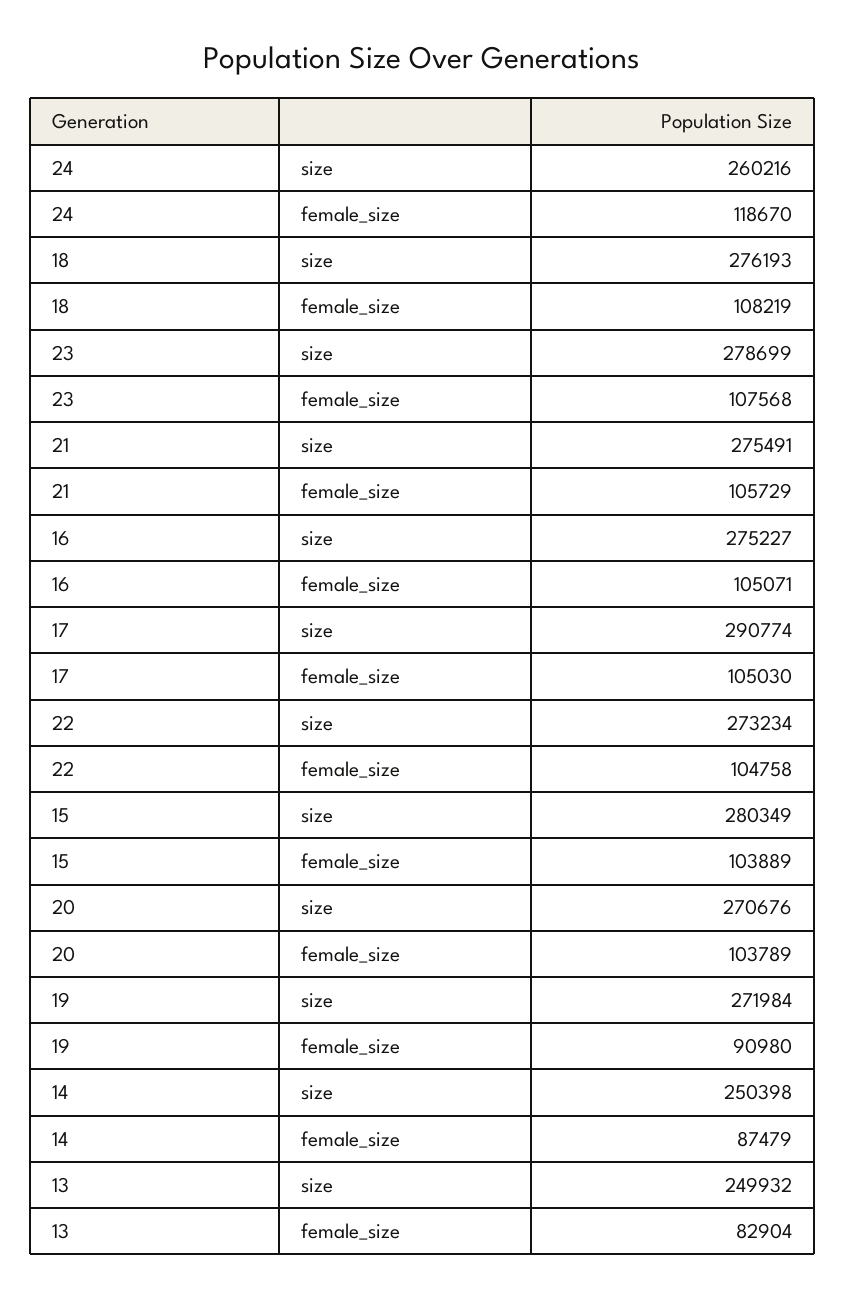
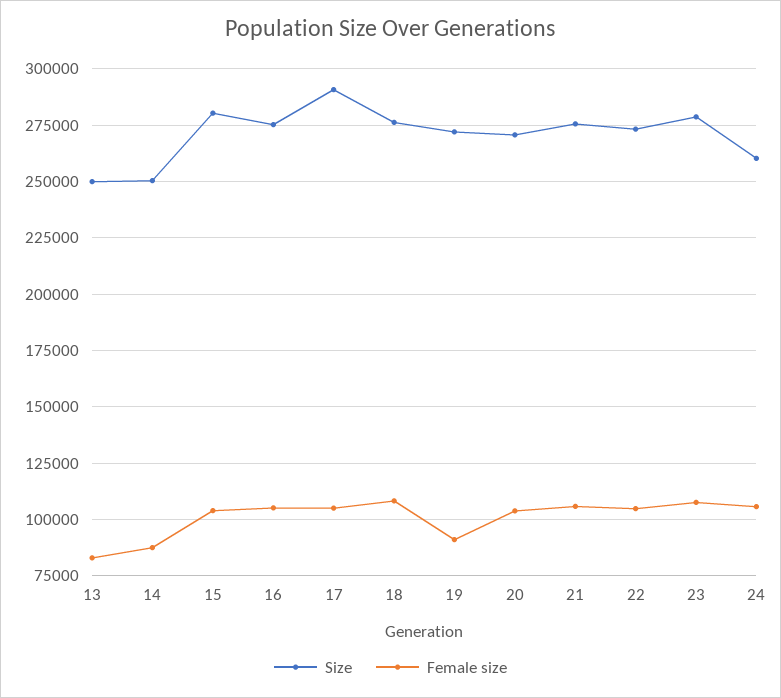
  {
    "size": {
      "24": 260216,
      "18": 276193,
      "23": 278699,
      "21": 275491,
      "16": 275227,
      "17": 290774,
      "22": 273234,
      "15": 280349,
      "20": 270676,
      "19": 271984,
      "14": 250398,
      "13": 249932
    },
    "female_size": {
-     "24": 118670,
+     "24": 105000,
      "18": 108219,
      "23": 107568,
      "21": 105729,
      "16": 105071,
      "17": 105030,
      "22": 104758,
      "15": 103889,
      "20": 103789,
      "19": 90980,
      "14": 87479,
      "13": 82904
    }
  }

